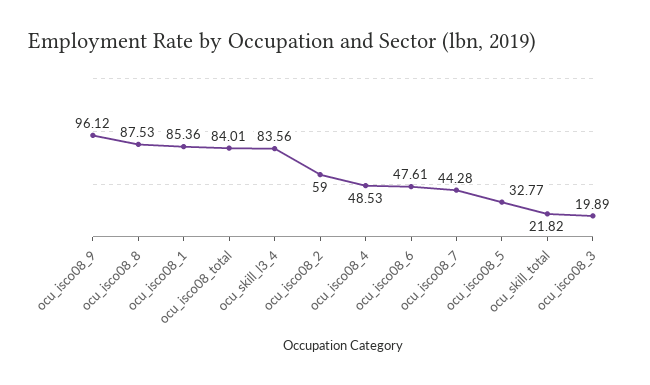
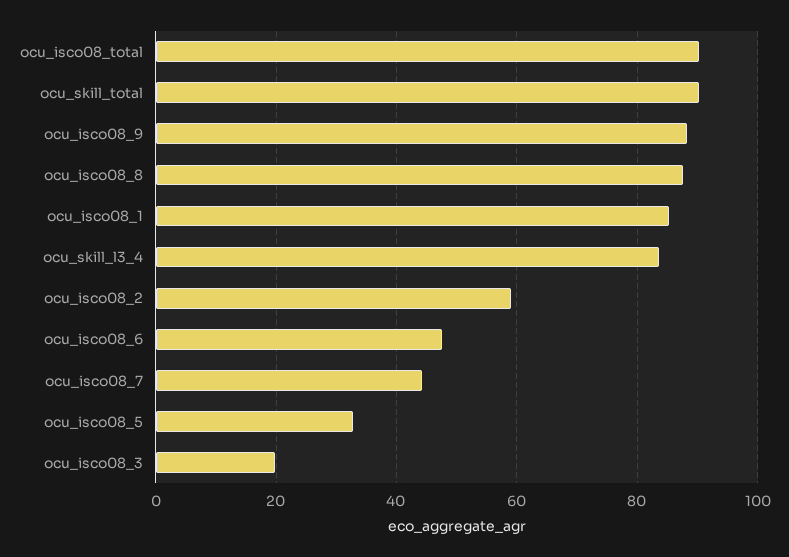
  {
-   "ocu_isco08_9": 96.12,
+   "ocu_isco08_9": 88,
    "ocu_isco08_8": 87.53,
    "ocu_isco08_1": 85.36,
-   "ocu_isco08_total": 84.01,
+   "ocu_isco08_total": 90,
    "ocu_skill_l3_4": 83.56,
    "ocu_isco08_2": 59,
-   "ocu_isco08_4": 48.53,
    "ocu_isco08_6": 47.61,
    "ocu_isco08_7": 44.28,
    "ocu_isco08_5": 32.77,
-   "ocu_skill_total": 21.82,
+   "ocu_skill_total": 90,
    "ocu_isco08_3": 19.89
  }

